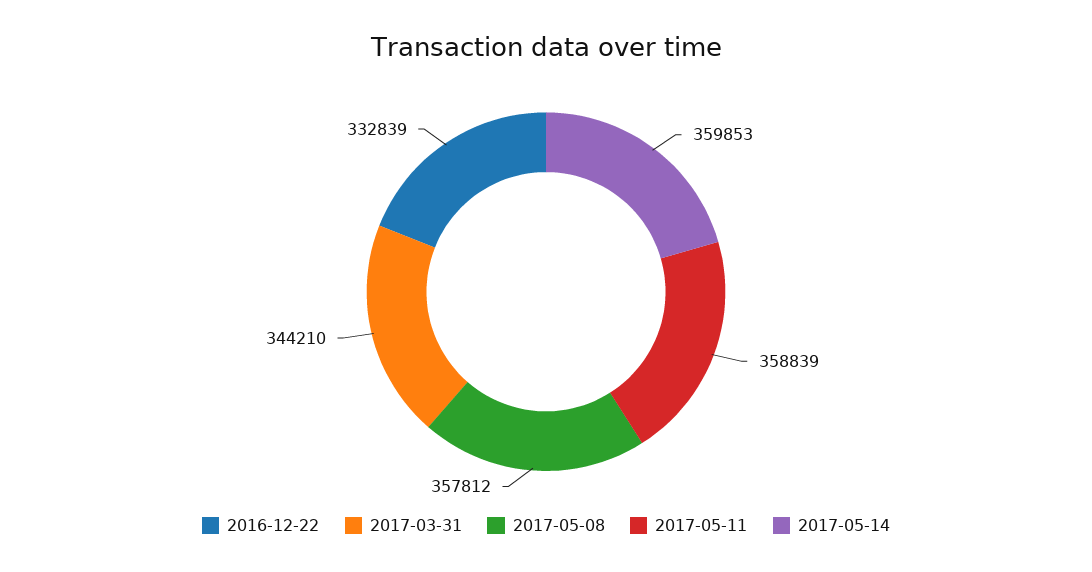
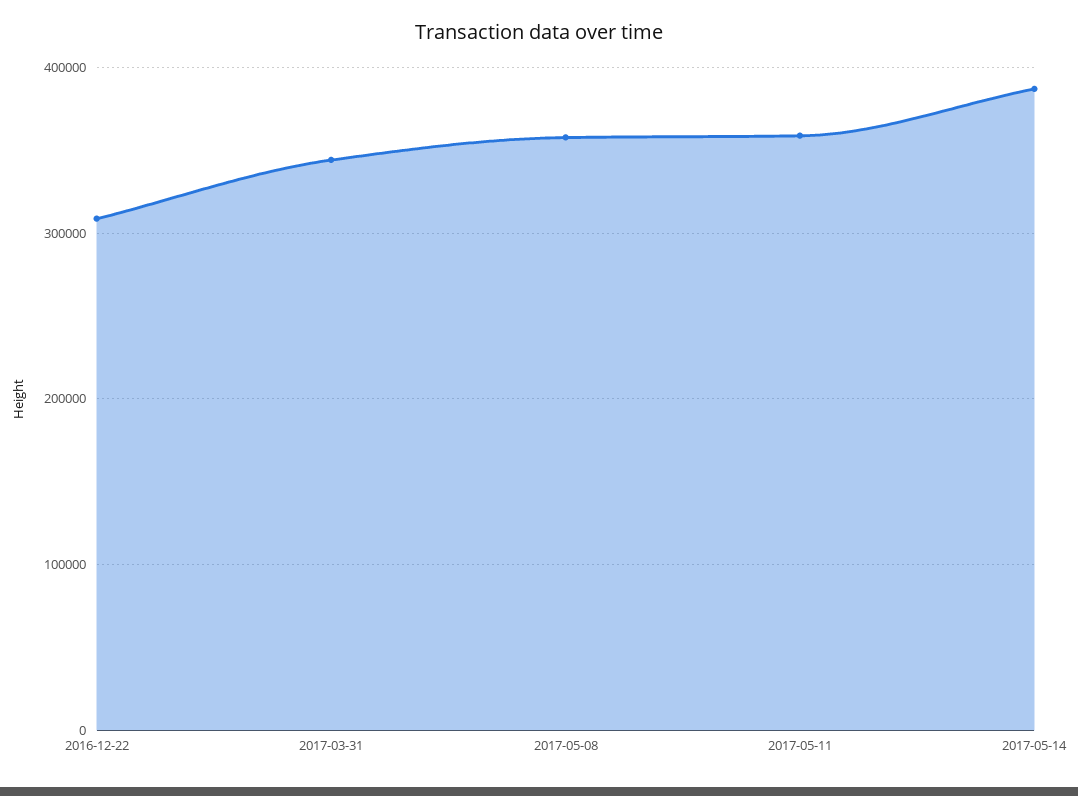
  {
-   "2016-12-22": 332839,
+   "2016-12-22": 310000,
    "2017-03-31": 344210,
    "2017-05-08": 357812,
    "2017-05-11": 358839,
-   "2017-05-14": 359853
+   "2017-05-14": 390000
  }

